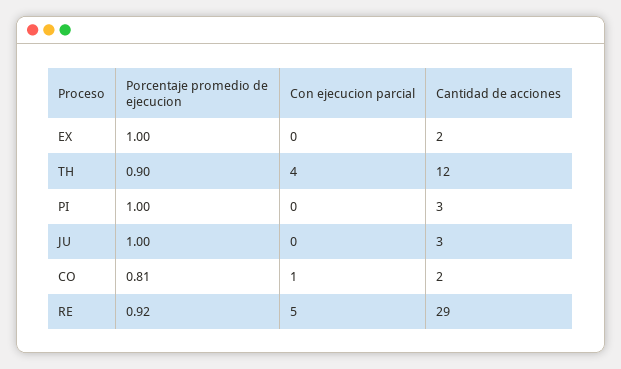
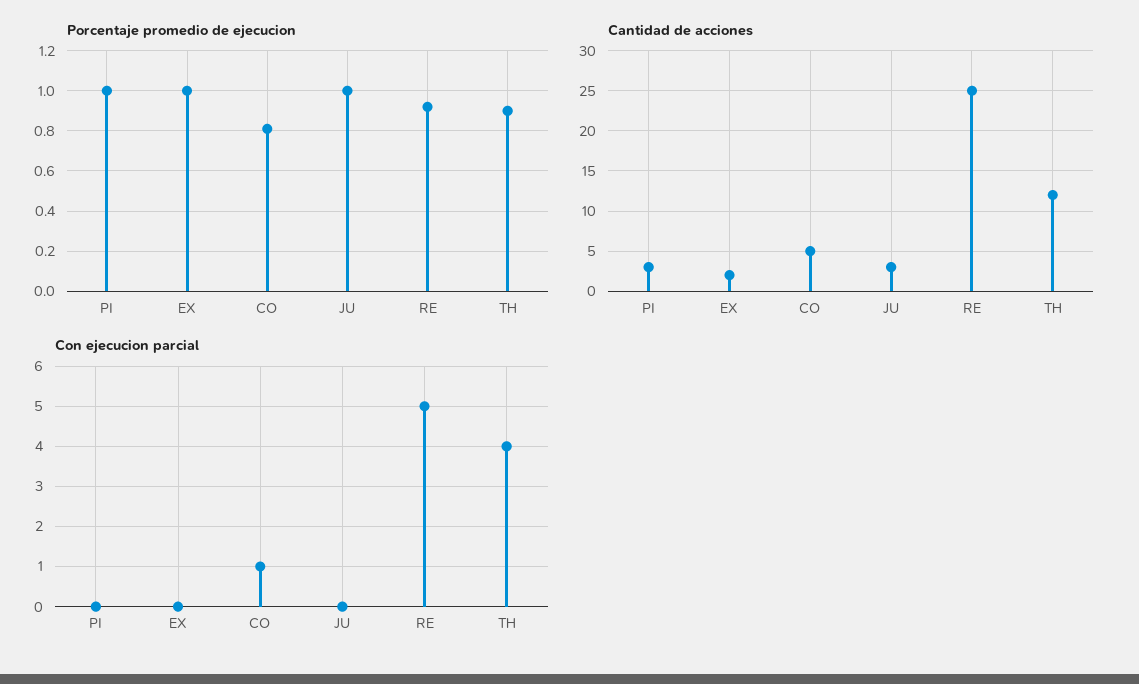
  {
    "Porcentaje promedio de ejecucion": {
      "EX": 1,
      "TH": 0.9,
      "PI": 1,
      "JU": 1,
      "CO": 0.81,
      "RE": 0.92
    },
    "Con ejecucion parcial": {
      "EX": 0,
      "TH": 4,
      "PI": 0,
      "JU": 0,
      "CO": 1,
      "RE": 5
    },
    "Cantidad de acciones": {
      "EX": 2,
      "TH": 12,
      "PI": 3,
      "JU": 3,
-     "CO": 2,
+     "CO": 5,
-     "RE": 29
+     "RE": 25
    }
  }

